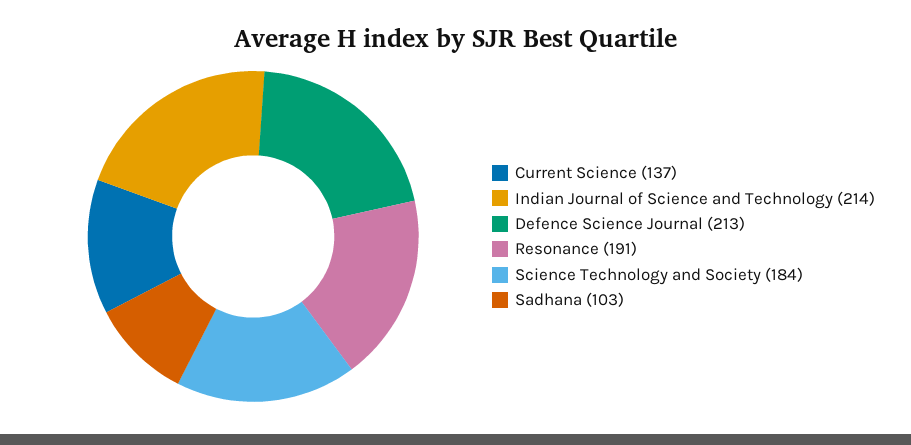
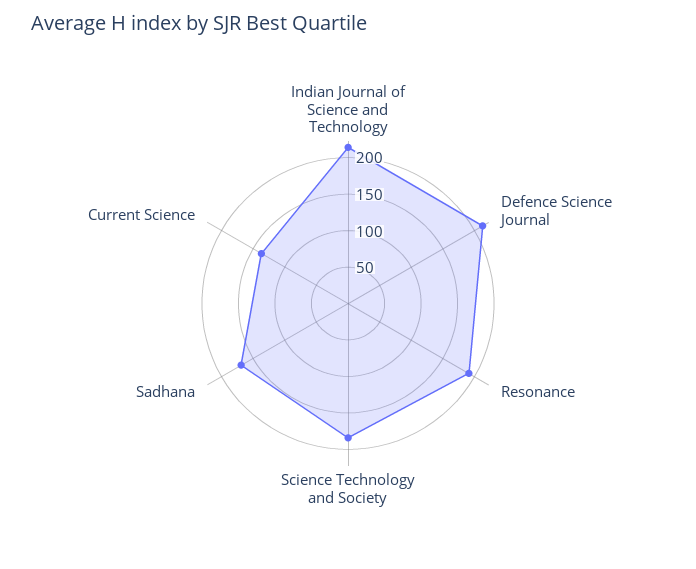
  {
    "Current Science": 137,
    "Indian Journal of Science and Technology": 214,
    "Defence Science Journal": 213,
    "Resonance": 191,
    "Science Technology and Society": 184,
-   "Sadhana": 103
+   "Sadhana": 175
  }

